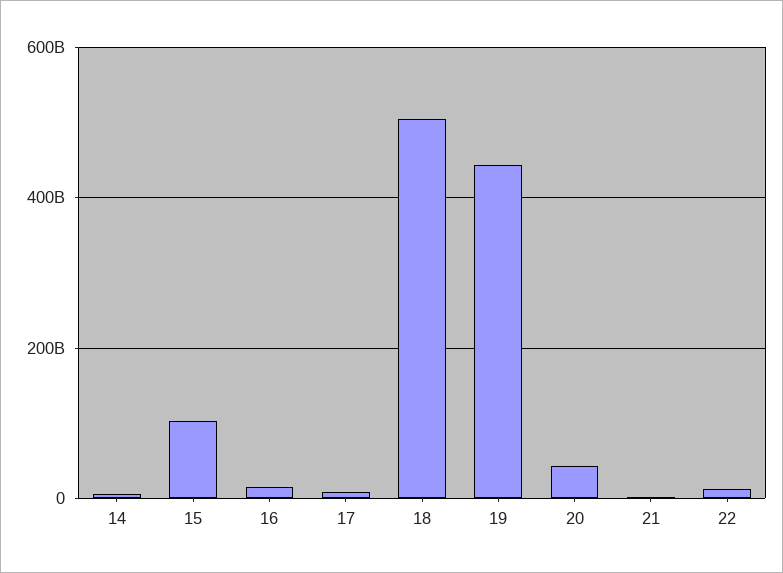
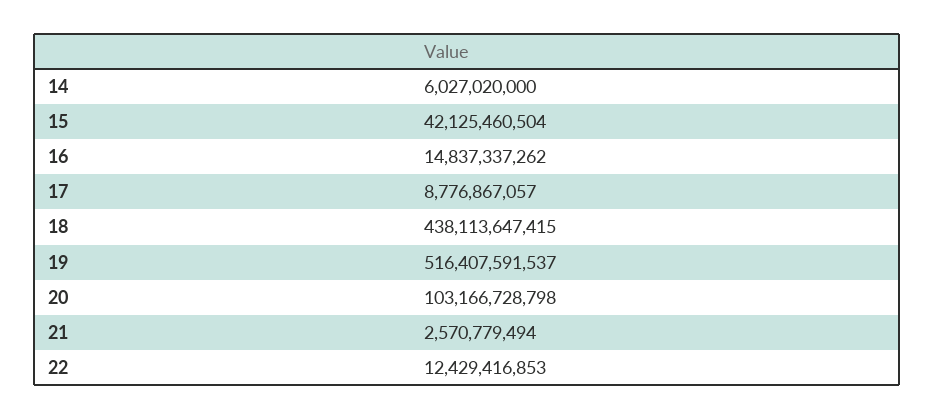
  {
    "14": 6027020000,
-   "15": 100000000000,
+   "15": 42125460504,
    "16": 14837337262,
    "17": 8776867057,
-   "18": 500000000000,
+   "18": 438113647415,
-   "19": 440000000000,
+   "19": 516407591537,
-   "20": 40000000000,
+   "20": 103166728798,
    "21": 2570779494,
    "22": 12429416853
  }

